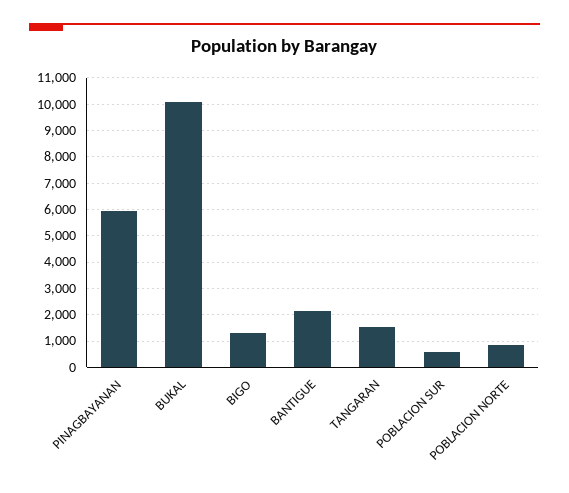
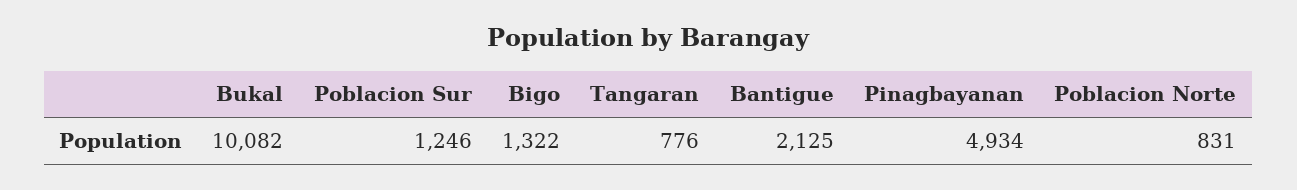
  {
-   "PINAGBAYANAN": 6000,
+   "PINAGBAYANAN": 4934,
    "BUKAL": 10082,
    "BIGO": 1322,
    "BANTIGUE": 2125,
-   "TANGARAN": 1500,
+   "TANGARAN": 776,
-   "POBLACION SUR": 500,
+   "POBLACION SUR": 1246,
    "POBLACION NORTE": 831
  }

